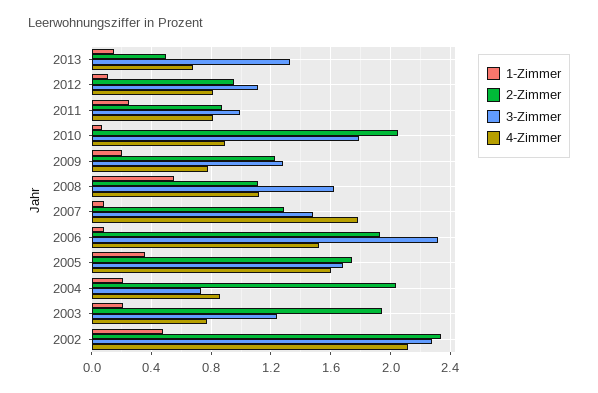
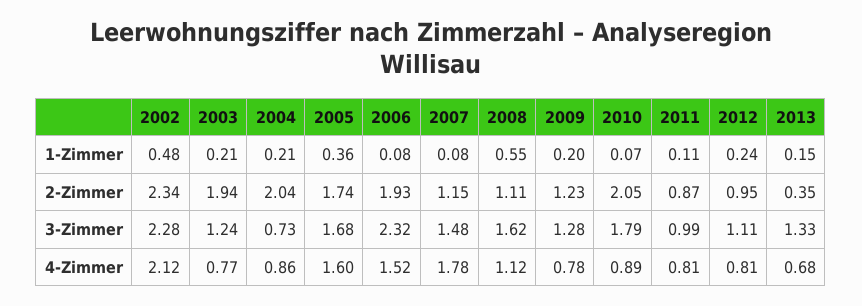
  {
    "1-Zimmer": {
      "2013": 0.15,
-     "2012": 0.1,
+     "2012": 0.24,
-     "2011": 0.25,
+     "2011": 0.11,
      "2010": 0.07,
      "2009": 0.2,
      "2008": 0.55,
      "2007": 0.08,
      "2006": 0.08,
      "2005": 0.36,
      "2004": 0.21,
      "2003": 0.21,
      "2002": 0.48
    },
    "2-Zimmer": {
-     "2013": 0.5,
+     "2013": 0.35,
      "2012": 0.95,
      "2011": 0.87,
      "2010": 2.05,
      "2009": 1.23,
      "2008": 1.11,
-     "2007": 1.3,
+     "2007": 1.15,
      "2006": 1.93,
      "2005": 1.74,
      "2004": 2.04,
      "2003": 1.94,
      "2002": 2.34
    },
    "3-Zimmer": {
      "2013": 1.33,
      "2012": 1.11,
      "2011": 0.99,
      "2010": 1.79,
      "2009": 1.28,
      "2008": 1.62,
      "2007": 1.48,
      "2006": 2.32,
      "2005": 1.68,
      "2004": 0.73,
      "2003": 1.24,
      "2002": 2.28
    },
    "4-Zimmer": {
      "2013": 0.68,
      "2012": 0.81,
      "2011": 0.81,
      "2010": 0.89,
      "2009": 0.78,
      "2008": 1.12,
      "2007": 1.78,
      "2006": 1.52,
      "2005": 1.6,
      "2004": 0.86,
      "2003": 0.77,
      "2002": 2.12
    }
  }

